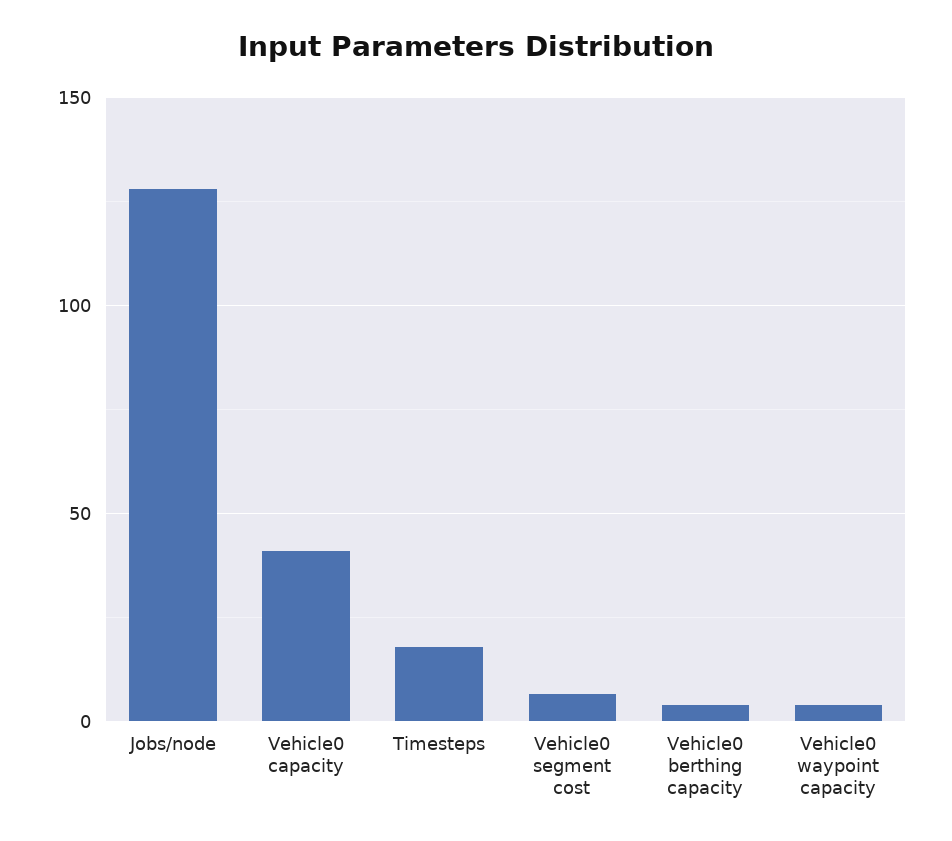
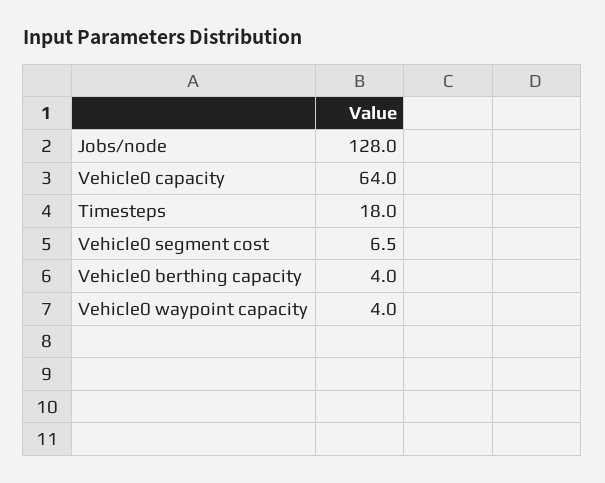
  {
    "Jobs/node": 128,
-   "Vehicle0 capacity": 40,
+   "Vehicle0 capacity": 64,
    "Timesteps": 18,
    "Vehicle0 segment cost": 6.5,
    "Vehicle0 berthing capacity": 4,
    "Vehicle0 waypoint capacity": 4
  }

